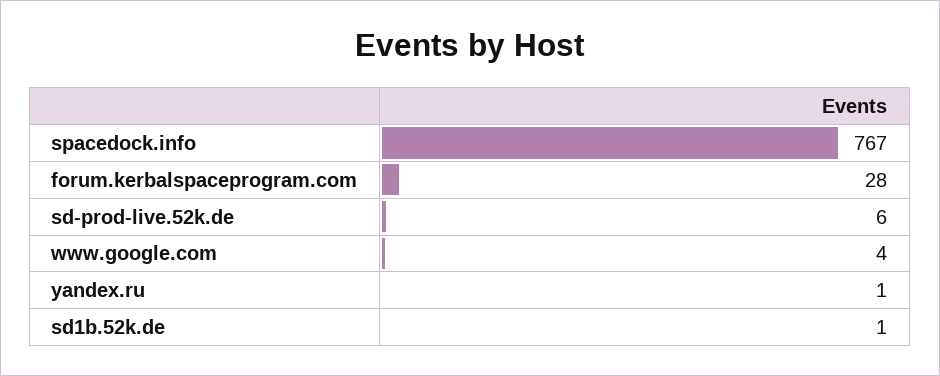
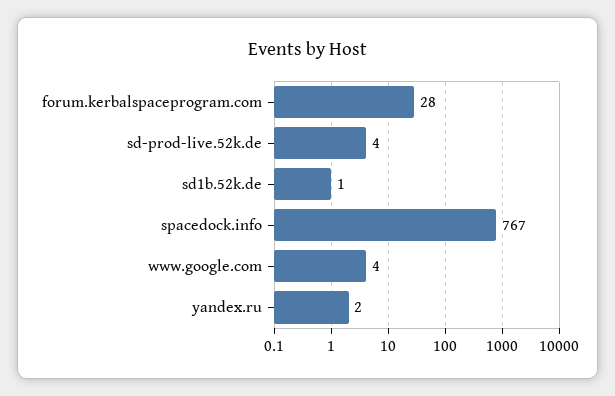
  {
    "spacedock.info": 767,
    "forum.kerbalspaceprogram.com": 28,
-   "sd-prod-live.52k.de": 6,
+   "sd-prod-live.52k.de": 4,
    "www.google.com": 4,
-   "yandex.ru": 1,
+   "yandex.ru": 2,
    "sd1b.52k.de": 1
  }

